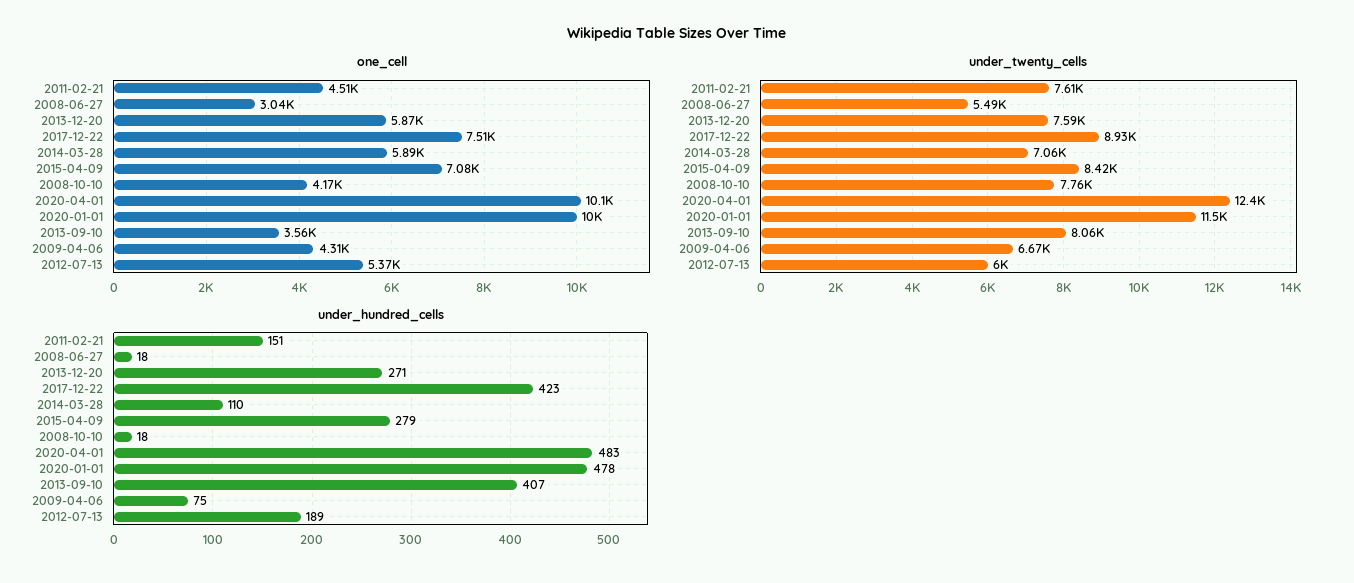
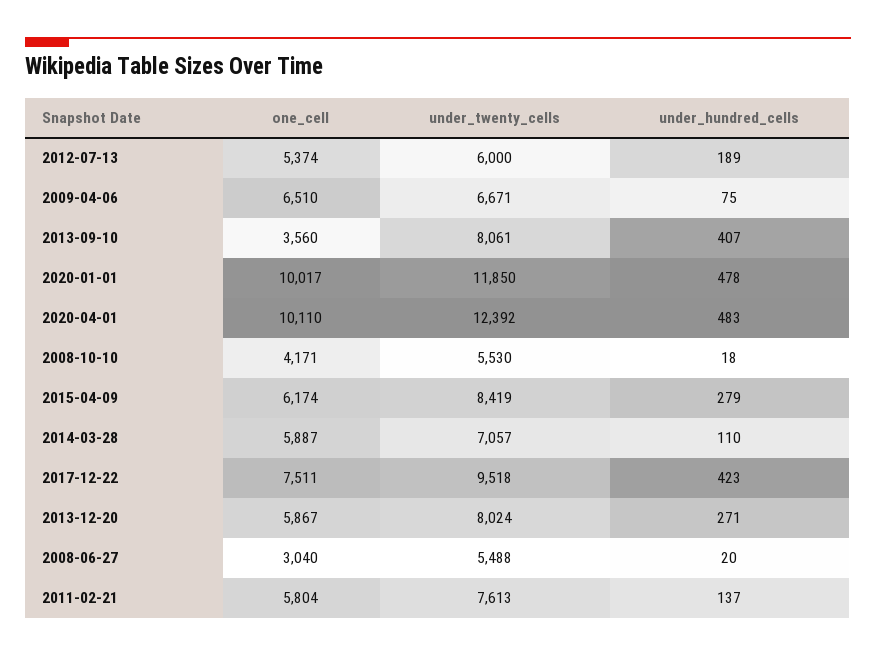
  {
    "one_cell": {
-     "2011-02-21": 4510,
+     "2011-02-21": 5804,
      "2008-06-27": 3040,
      "2013-12-20": 5867,
      "2017-12-22": 7511,
      "2014-03-28": 5887,
-     "2015-04-09": 7080,
+     "2015-04-09": 6174,
      "2008-10-10": 4171,
      "2020-04-01": 10110,
      "2020-01-01": 10017,
      "2013-09-10": 3560,
-     "2009-04-06": 4310,
+     "2009-04-06": 6510,
      "2012-07-13": 5374
    },
    "under_twenty_cells": {
      "2011-02-21": 7613,
      "2008-06-27": 5488,
-     "2013-12-20": 7590,
+     "2013-12-20": 8024,
-     "2017-12-22": 8930,
+     "2017-12-22": 9518,
      "2014-03-28": 7057,
      "2015-04-09": 8419,
-     "2008-10-10": 7760,
+     "2008-10-10": 5530,
      "2020-04-01": 12392,
-     "2020-01-01": 11500,
+     "2020-01-01": 11850,
      "2013-09-10": 8061,
      "2009-04-06": 6671,
      "2012-07-13": 6000
    },
    "under_hundred_cells": {
-     "2011-02-21": 151,
+     "2011-02-21": 137,
-     "2008-06-27": 18,
+     "2008-06-27": 20,
      "2013-12-20": 271,
      "2017-12-22": 423,
      "2014-03-28": 110,
      "2015-04-09": 279,
      "2008-10-10": 18,
      "2020-04-01": 483,
      "2020-01-01": 478,
      "2013-09-10": 407,
      "2009-04-06": 75,
      "2012-07-13": 189
    }
  }

